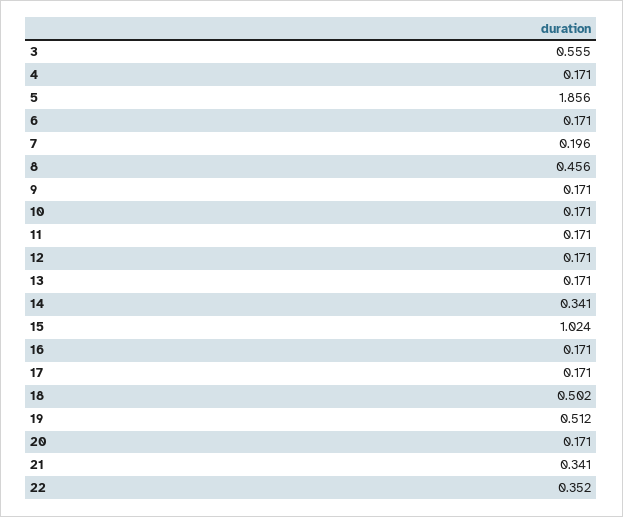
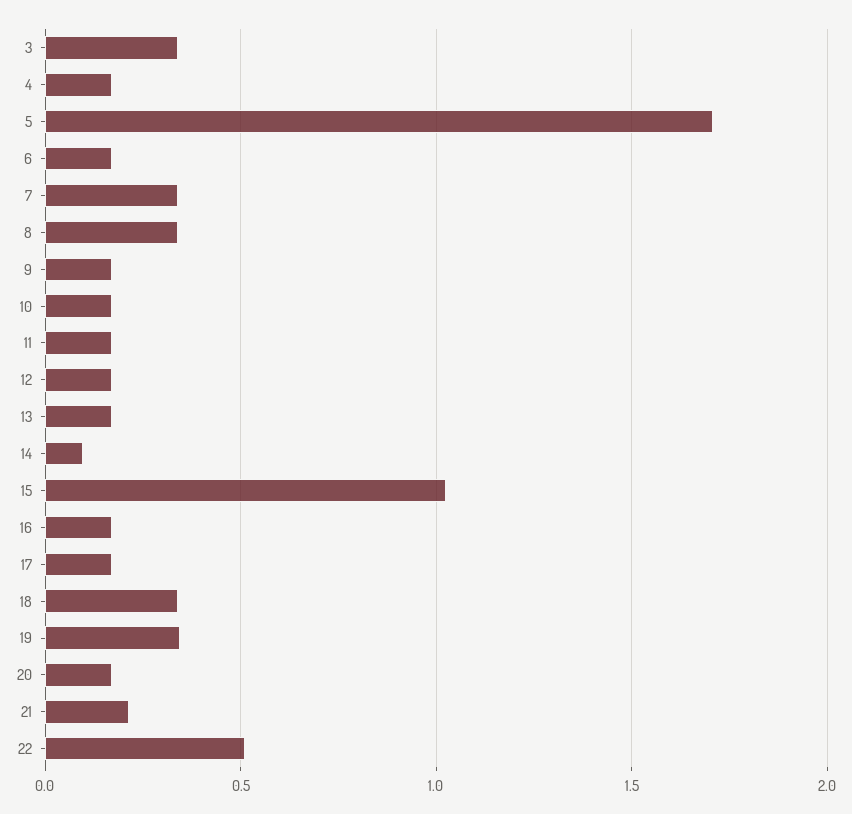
  {
-   "3": 0.555,
+   "3": 0.35,
    "4": 0.171,
-   "5": 1.856,
+   "5": 1.7,
    "6": 0.171,
-   "7": 0.196,
+   "7": 0.35,
-   "8": 0.456,
+   "8": 0.35,
    "9": 0.171,
    "10": 0.171,
    "11": 0.171,
    "12": 0.171,
    "13": 0.171,
-   "14": 0.341,
+   "14": 0.1,
    "15": 1.024,
    "16": 0.171,
    "17": 0.171,
-   "18": 0.502,
+   "18": 0.35,
-   "19": 0.512,
+   "19": 0.35,
    "20": 0.171,
-   "21": 0.341,
+   "21": 0.2,
-   "22": 0.352
+   "22": 0.5
  }

